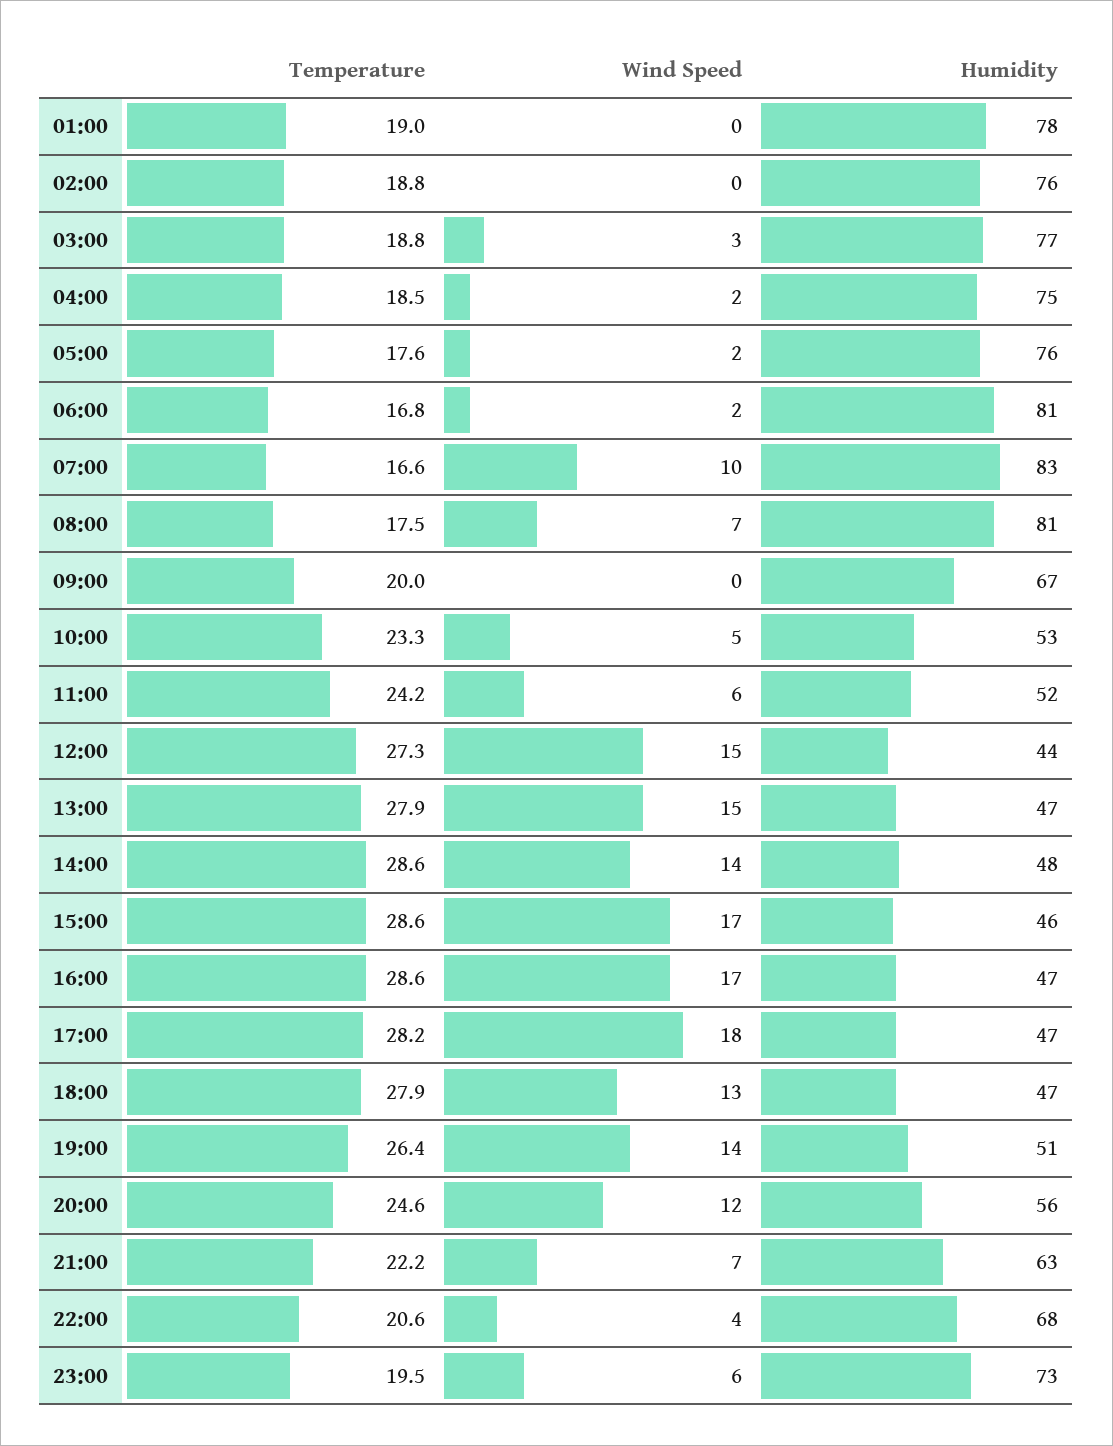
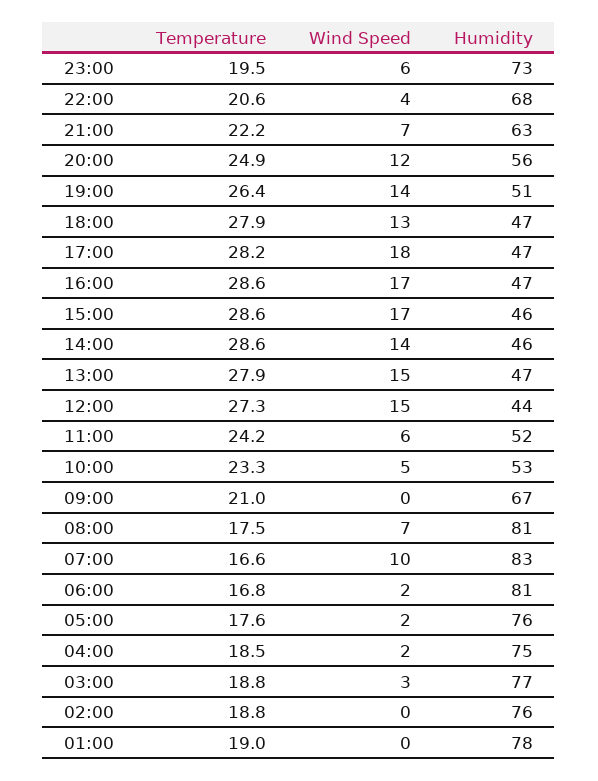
  {
    "Temperature": {
      "01:00": 19,
      "02:00": 18.8,
      "03:00": 18.8,
      "04:00": 18.5,
      "05:00": 17.6,
      "06:00": 16.8,
      "07:00": 16.6,
      "08:00": 17.5,
-     "09:00": 20,
+     "09:00": 21,
      "10:00": 23.3,
      "11:00": 24.2,
      "12:00": 27.3,
      "13:00": 27.9,
      "14:00": 28.6,
      "15:00": 28.6,
      "16:00": 28.6,
      "17:00": 28.2,
      "18:00": 27.9,
      "19:00": 26.4,
-     "20:00": 24.6,
+     "20:00": 24.9,
      "21:00": 22.2,
      "22:00": 20.6,
      "23:00": 19.5
    },
    "Wind Speed": {
      "01:00": 0,
      "02:00": 0,
      "03:00": 3,
      "04:00": 2,
      "05:00": 2,
      "06:00": 2,
      "07:00": 10,
      "08:00": 7,
      "09:00": 0,
      "10:00": 5,
      "11:00": 6,
      "12:00": 15,
      "13:00": 15,
      "14:00": 14,
      "15:00": 17,
      "16:00": 17,
      "17:00": 18,
      "18:00": 13,
      "19:00": 14,
      "20:00": 12,
      "21:00": 7,
      "22:00": 4,
      "23:00": 6
    },
    "Humidity": {
      "01:00": 78,
      "02:00": 76,
      "03:00": 77,
      "04:00": 75,
      "05:00": 76,
      "06:00": 81,
      "07:00": 83,
      "08:00": 81,
      "09:00": 67,
      "10:00": 53,
      "11:00": 52,
      "12:00": 44,
      "13:00": 47,
-     "14:00": 48,
+     "14:00": 46,
      "15:00": 46,
      "16:00": 47,
      "17:00": 47,
      "18:00": 47,
      "19:00": 51,
      "20:00": 56,
      "21:00": 63,
      "22:00": 68,
      "23:00": 73
    }
  }

